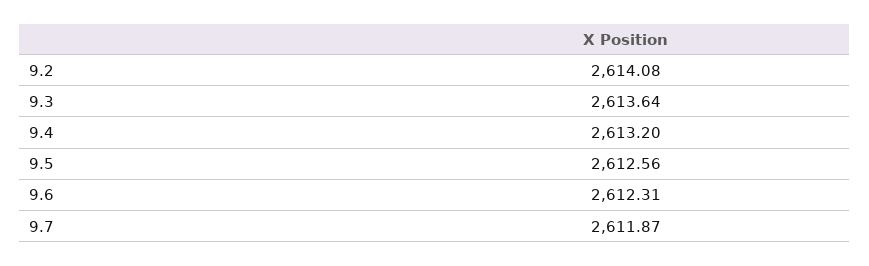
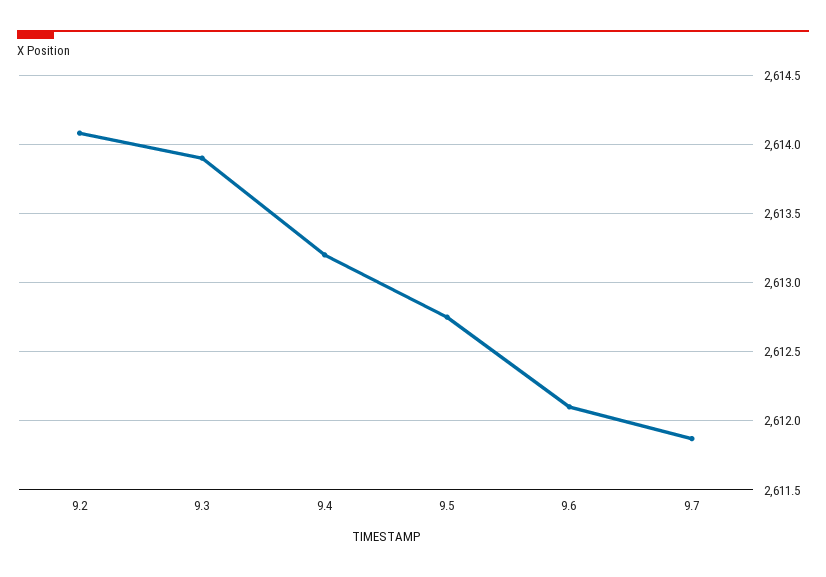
  {
    "9.2": 2614.08,
-   "9.3": 2613.64,
+   "9.3": 2613.9,
    "9.4": 2613.2,
-   "9.5": 2612.56,
+   "9.5": 2612.75,
-   "9.6": 2612.31,
+   "9.6": 2612.1,
    "9.7": 2611.87
  }

